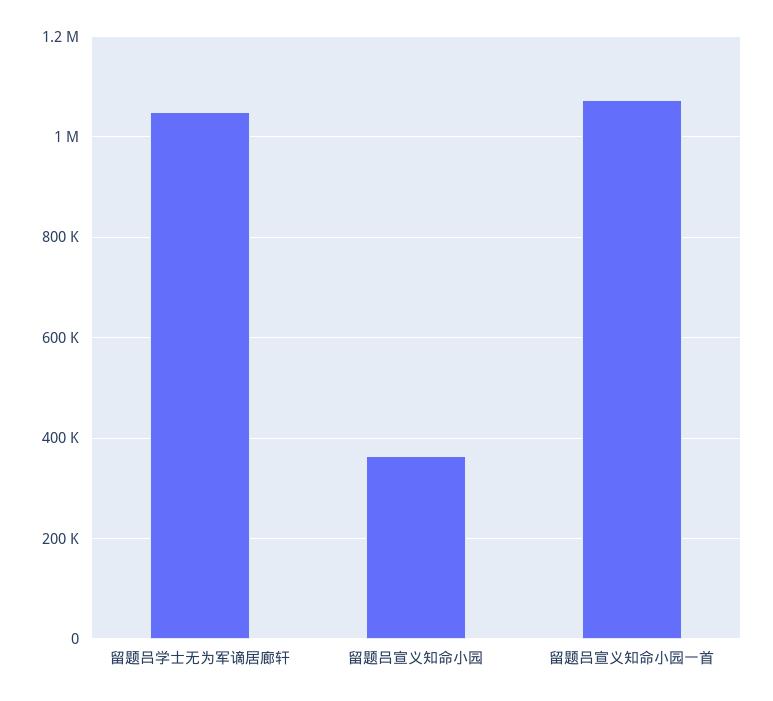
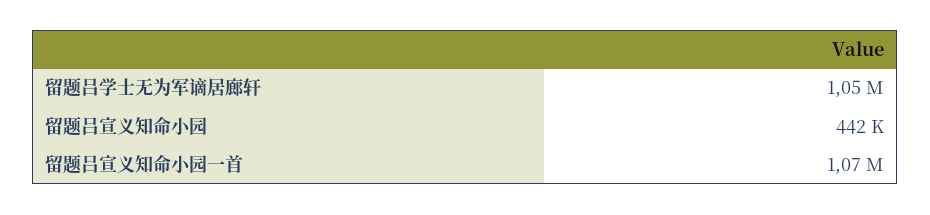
  {
    "留题吕学士无为军谪居廊轩": 1050000,
-   "留题吕宣义知命小园": 360000,
+   "留题吕宣义知命小园": 442000,
    "留题吕宣义知命小园一首": 1070000
  }

